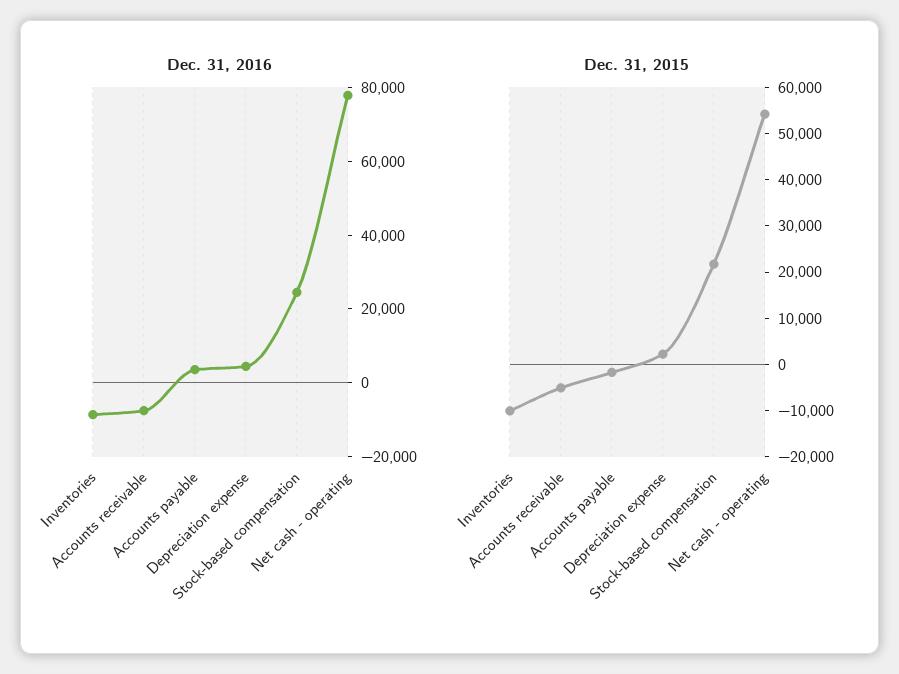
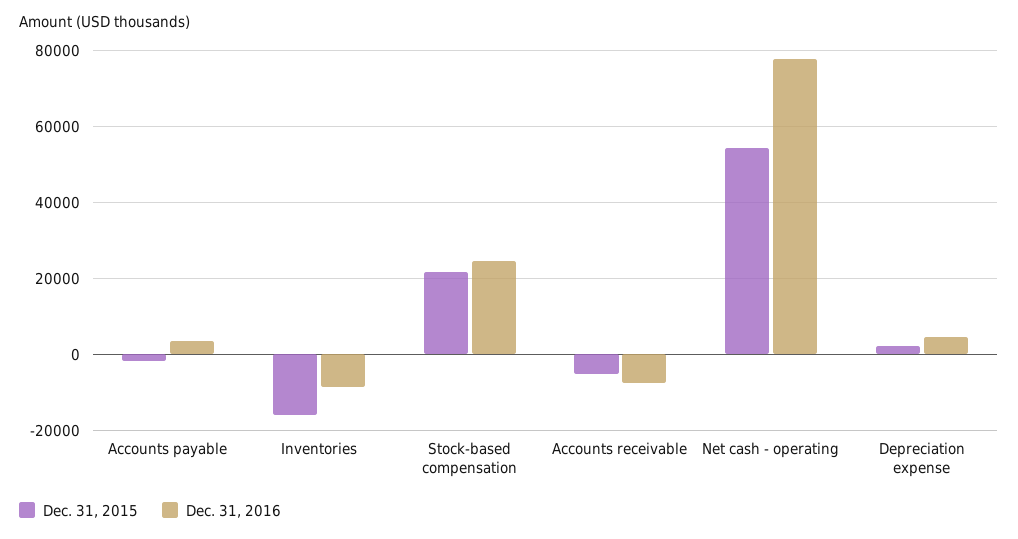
  {
    "Dec. 31, 2016": {
      "Inventories": -8000,
      "Accounts receivable": -8000,
      "Accounts payable": 4000,
      "Depreciation expense": 4000,
      "Stock-based compensation": 24000,
      "Net cash - operating": 78000
    },
    "Dec. 31, 2015": {
-     "Inventories": -10000,
+     "Inventories": -16000,
      "Accounts receivable": -6000,
      "Accounts payable": -2000,
      "Depreciation expense": 2000,
      "Stock-based compensation": 22000,
      "Net cash - operating": 54000
    }
  }

